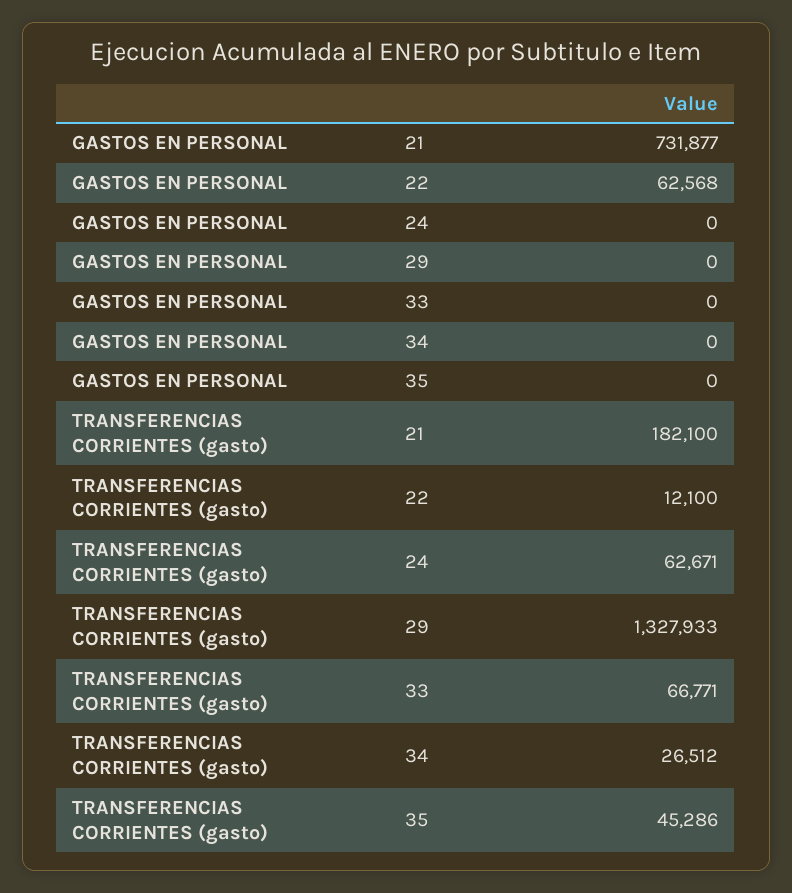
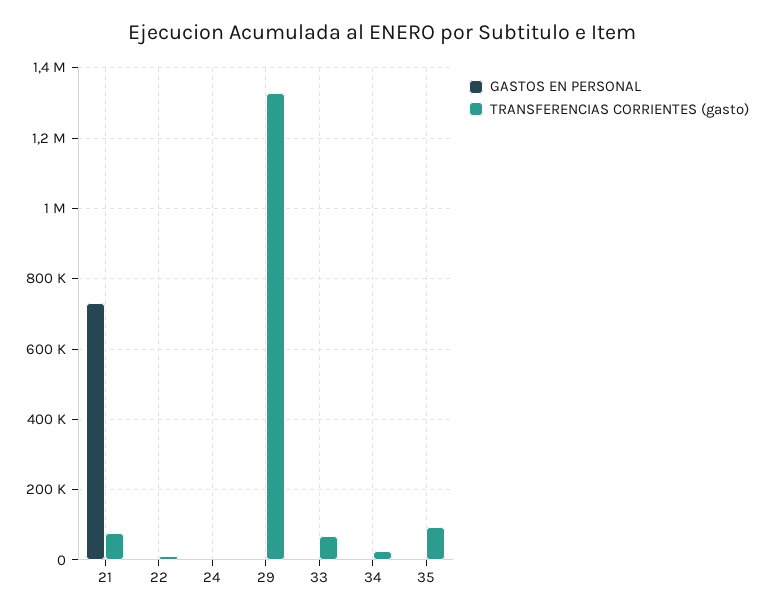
  {
    "GASTOS EN PERSONAL": {
      "21": 731877,
-     "22": 62568,
+     "22": 0,
      "24": 0,
      "29": 0,
      "33": 0,
      "34": 0,
      "35": 0
    },
    "TRANSFERENCIAS CORRIENTES (gasto)": {
-     "21": 182100,
+     "21": 80000,
      "22": 12100,
-     "24": 62671,
+     "24": 0,
      "29": 1327933,
      "33": 66771,
      "34": 26512,
-     "35": 45286
+     "35": 100000
    }
  }

